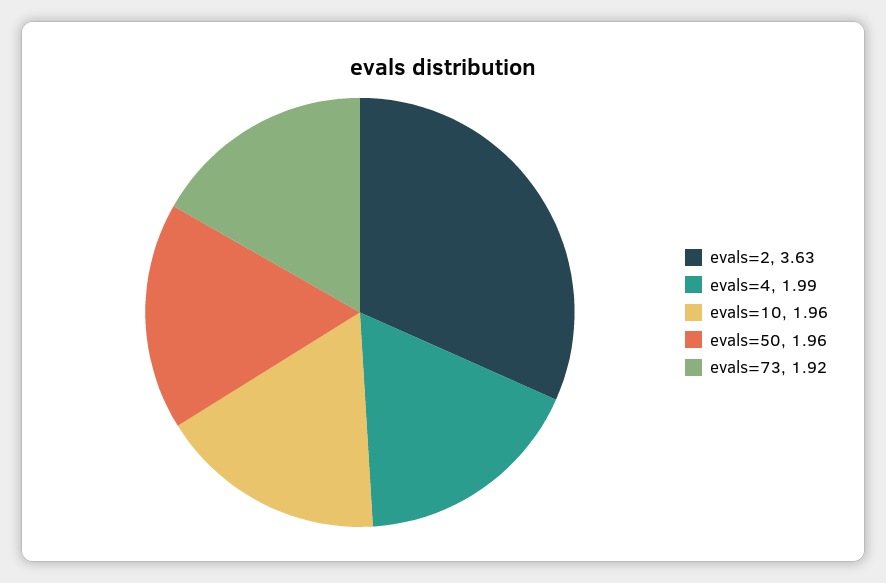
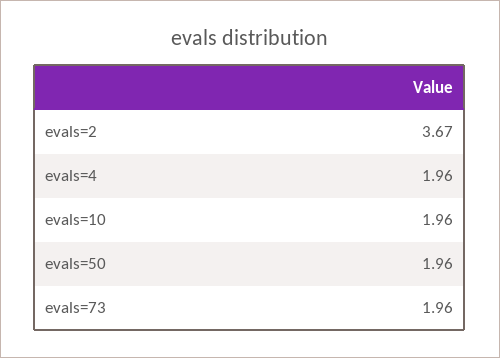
  {
-   "evals=2": 3.63,
+   "evals=2": 3.67,
-   "evals=4": 1.99,
+   "evals=4": 1.96,
    "evals=10": 1.96,
    "evals=50": 1.96,
-   "evals=73": 1.92
+   "evals=73": 1.96
  }

